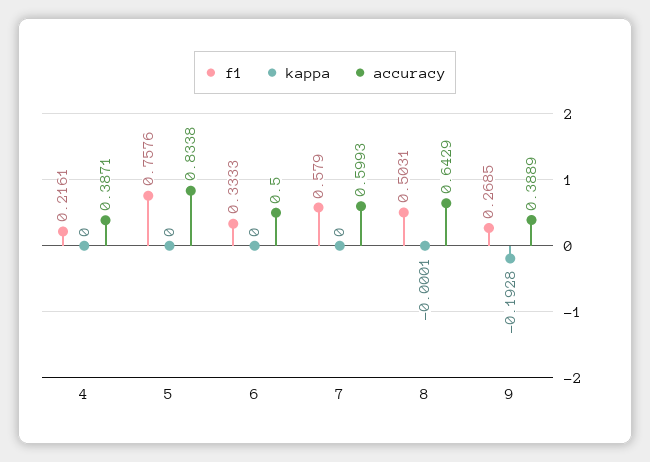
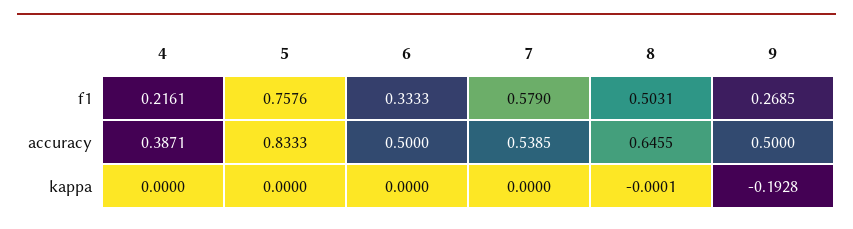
  {
    "f1": {
      "4": 0.2161,
      "5": 0.7576,
      "6": 0.3333,
      "7": 0.579,
      "8": 0.5031,
      "9": 0.2685
    },
    "kappa": {
      "4": 0,
      "5": 0,
      "6": 0,
      "7": 0,
      "8": -0.0001,
      "9": -0.1928
    },
    "accuracy": {
      "4": 0.3871,
-     "5": 0.8338,
+     "5": 0.8333,
      "6": 0.5,
-     "7": 0.5993,
+     "7": 0.5385,
-     "8": 0.6429,
+     "8": 0.6455,
-     "9": 0.3889
+     "9": 0.5
    }
  }

